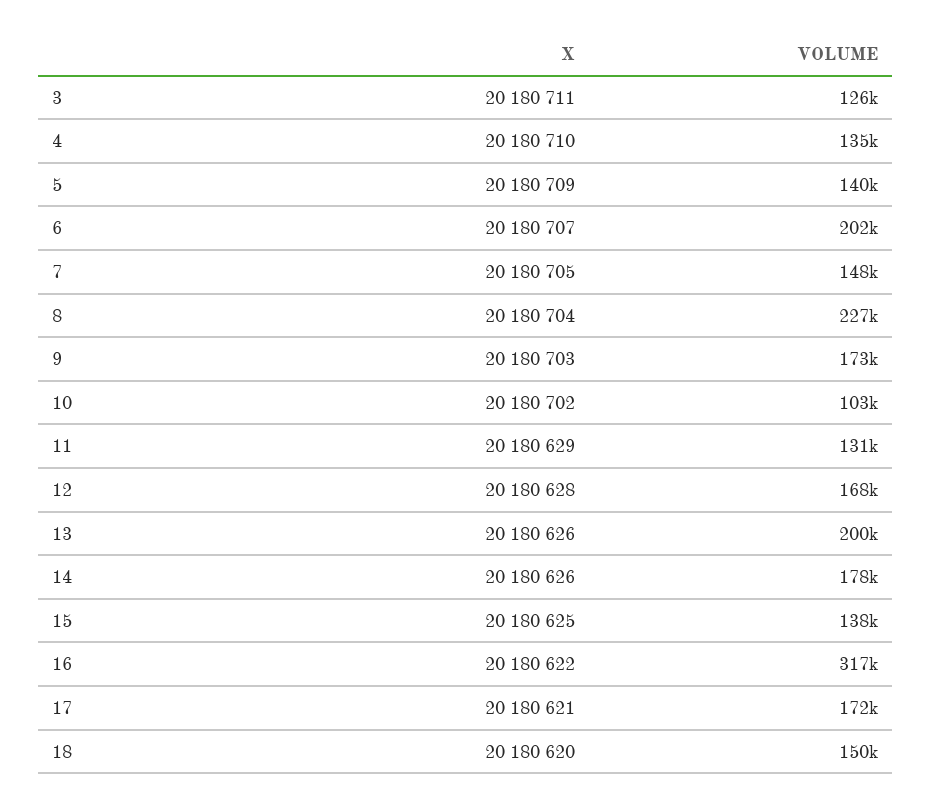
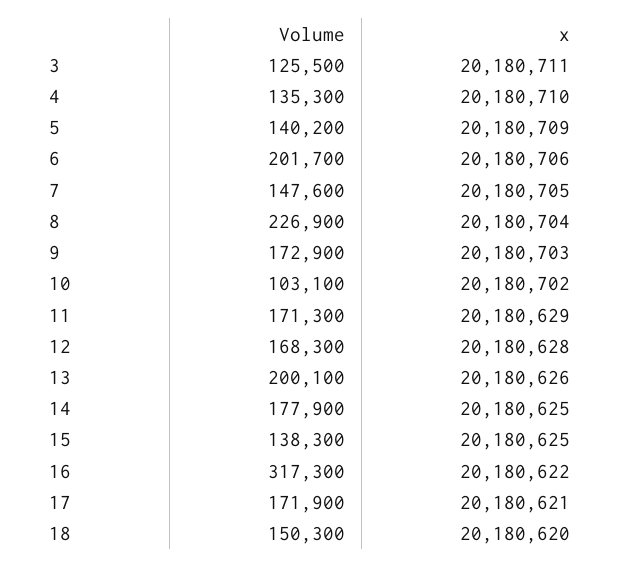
  {
    "X": {
      "3": 20180711,
      "4": 20180710,
      "5": 20180709,
-     "6": 20180707,
+     "6": 20180706,
      "7": 20180705,
      "8": 20180704,
      "9": 20180703,
      "10": 20180702,
      "11": 20180629,
      "12": 20180628,
      "13": 20180626,
-     "14": 20180626,
+     "14": 20180625,
      "15": 20180625,
      "16": 20180622,
      "17": 20180621,
      "18": 20180620
    },
    "VOLUME": {
      "3": 125500,
      "4": 135300,
      "5": 140200,
      "6": 201700,
      "7": 147600,
      "8": 226900,
      "9": 172900,
      "10": 103100,
-     "11": 131000,
+     "11": 171300,
      "12": 168300,
      "13": 200100,
      "14": 177900,
      "15": 138300,
      "16": 317300,
      "17": 171900,
      "18": 150300
    }
  }

